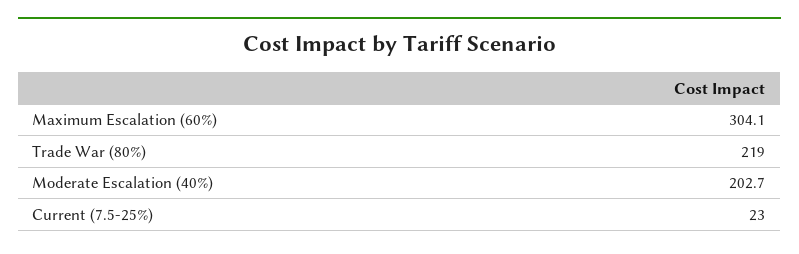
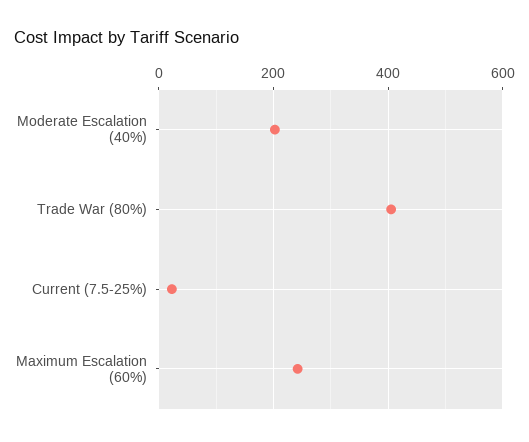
  {
-   "Maximum Escalation (60%)": 304.1,
+   "Maximum Escalation (60%)": 240,
-   "Trade War (80%)": 219,
+   "Trade War (80%)": 400,
    "Moderate Escalation (40%)": 202.7,
    "Current (7.5-25%)": 23
  }

